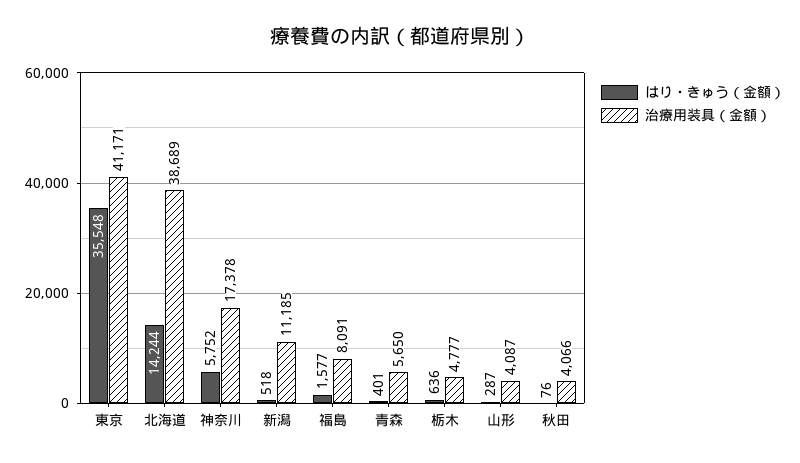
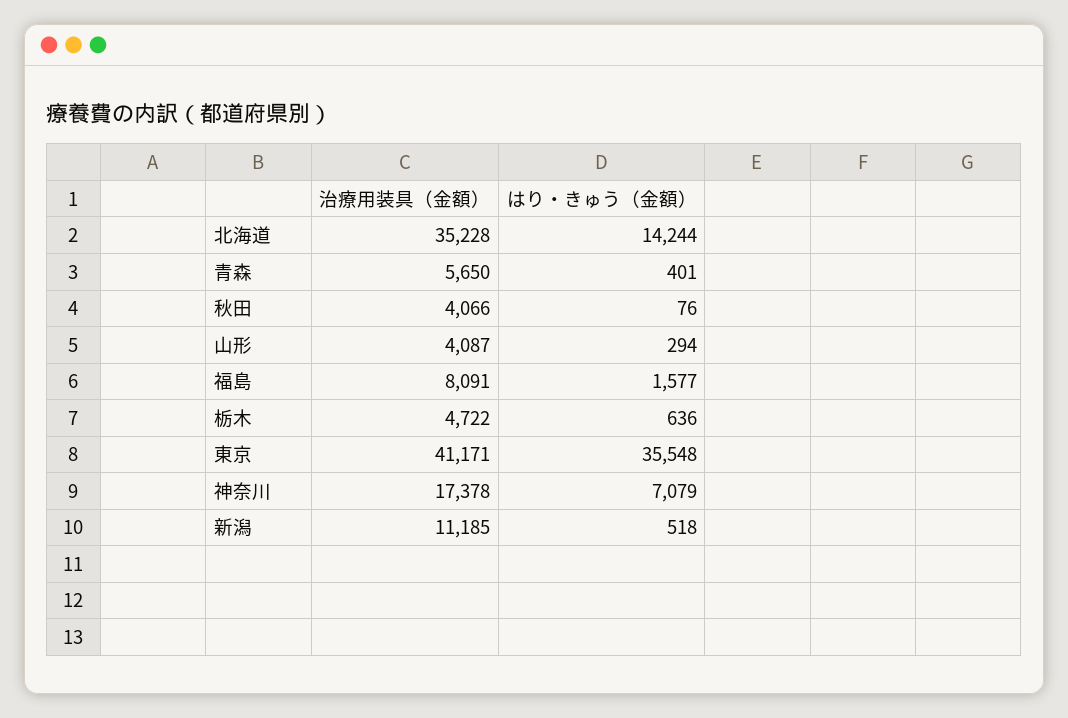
  {
    "はり・きゅう（金額）": {
      "東京": 35548,
      "北海道": 14244,
-     "神奈川": 5752,
+     "神奈川": 7079,
      "新潟": 518,
      "福島": 1577,
      "青森": 401,
      "栃木": 636,
-     "山形": 287,
+     "山形": 294,
      "秋田": 76
    },
    "治療用装具（金額）": {
      "東京": 41171,
-     "北海道": 38689,
+     "北海道": 35228,
      "神奈川": 17378,
      "新潟": 11185,
      "福島": 8091,
      "青森": 5650,
-     "栃木": 4777,
+     "栃木": 4722,
      "山形": 4087,
      "秋田": 4066
    }
  }

